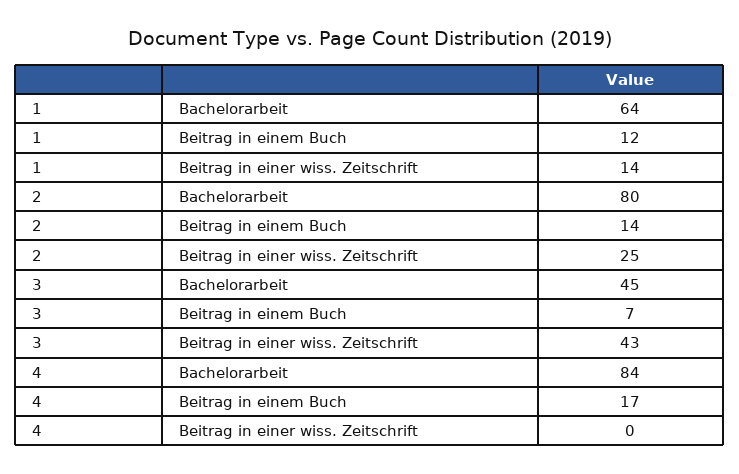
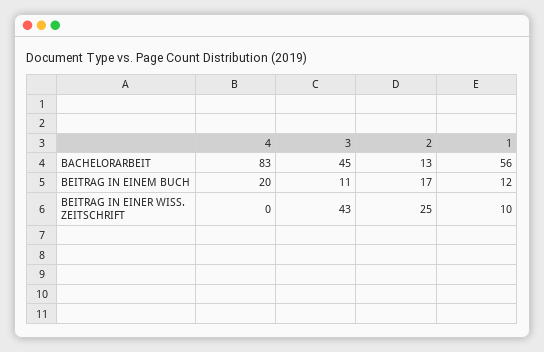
  {
    "1": {
-     "Bachelorarbeit": 64,
+     "Bachelorarbeit": 56,
      "Beitrag in einem Buch": 12,
-     "Beitrag in einer wiss. Zeitschrift": 14
+     "Beitrag in einer wiss. Zeitschrift": 10
    },
    "2": {
-     "Bachelorarbeit": 80,
+     "Bachelorarbeit": 13,
-     "Beitrag in einem Buch": 14,
+     "Beitrag in einem Buch": 17,
      "Beitrag in einer wiss. Zeitschrift": 25
    },
    "3": {
      "Bachelorarbeit": 45,
-     "Beitrag in einem Buch": 7,
+     "Beitrag in einem Buch": 11,
      "Beitrag in einer wiss. Zeitschrift": 43
    },
    "4": {
-     "Bachelorarbeit": 84,
+     "Bachelorarbeit": 83,
-     "Beitrag in einem Buch": 17,
+     "Beitrag in einem Buch": 20,
      "Beitrag in einer wiss. Zeitschrift": 0
    }
  }

